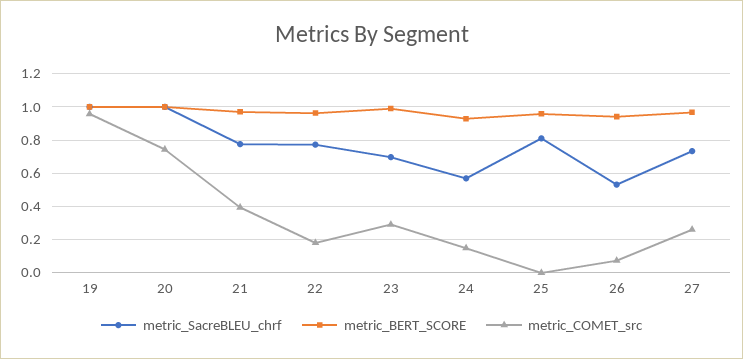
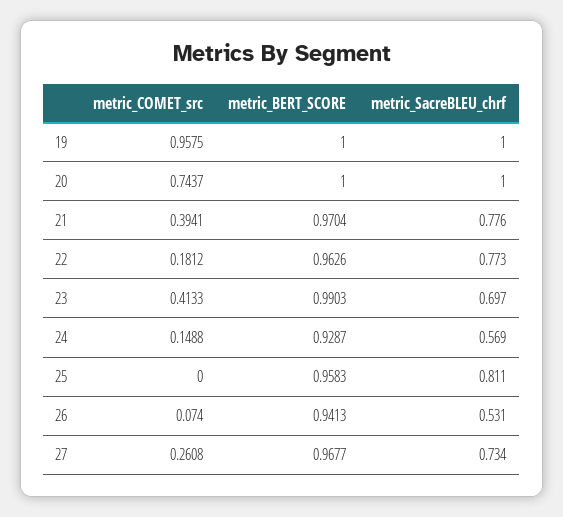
  {
    "metric_SacreBLEU_chrf": {
      "19": 1,
      "20": 1,
      "21": 0.776,
      "22": 0.773,
      "23": 0.697,
      "24": 0.569,
      "25": 0.811,
      "26": 0.531,
      "27": 0.734
    },
    "metric_BERT_SCORE": {
      "19": 1,
      "20": 1,
      "21": 0.9704,
      "22": 0.9626,
      "23": 0.9903,
      "24": 0.9287,
      "25": 0.9583,
      "26": 0.9413,
      "27": 0.9677
    },
    "metric_COMET_src": {
      "19": 0.9575,
      "20": 0.7437,
      "21": 0.3941,
      "22": 0.1812,
-     "23": 0.3,
+     "23": 0.4133,
      "24": 0.1488,
      "25": 0,
      "26": 0.074,
      "27": 0.2608
    }
  }

